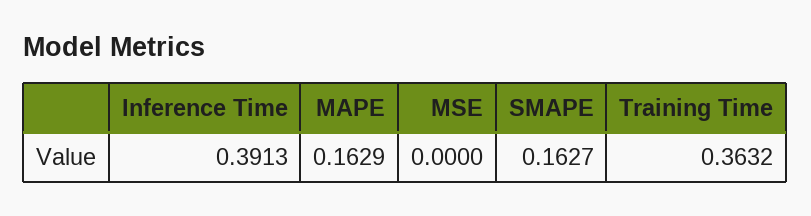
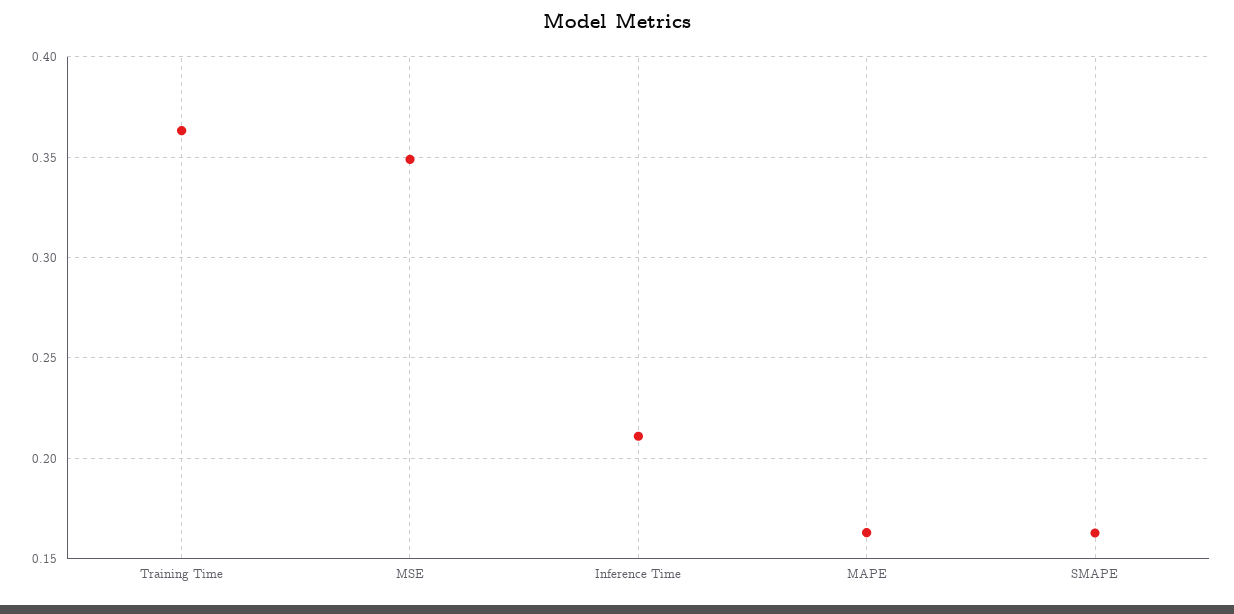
  {
-   "Inference Time": 0.3913,
+   "Inference Time": 0.21,
    "MAPE": 0.1629,
-   "MSE": 0,
+   "MSE": 0.35,
    "SMAPE": 0.1627,
    "Training Time": 0.3632
  }

